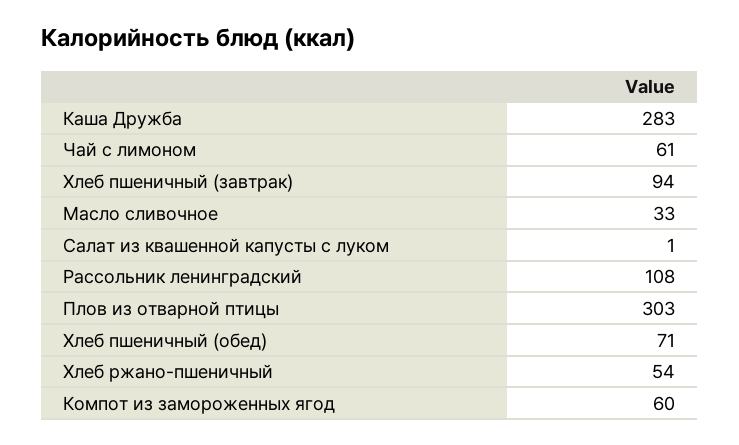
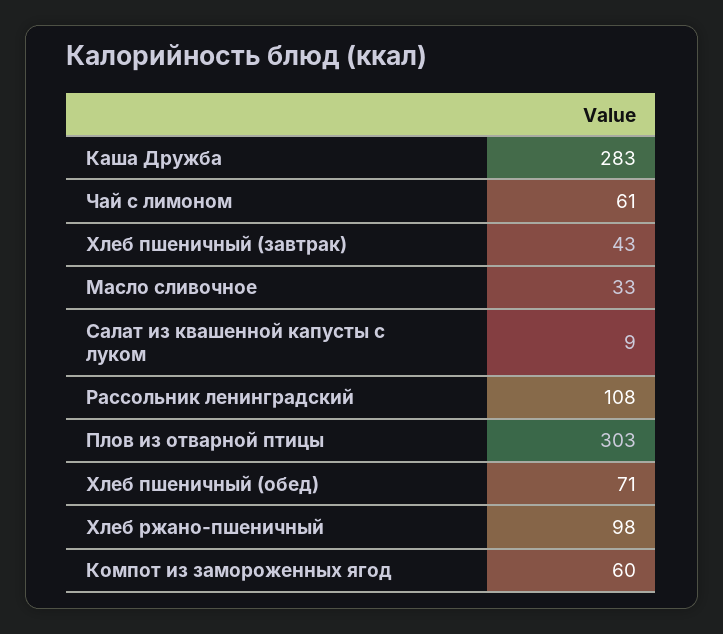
  {
    "Каша Дружба": 283,
    "Чай с лимоном": 61,
-   "Хлеб пшеничный (завтрак)": 94,
+   "Хлеб пшеничный (завтрак)": 43,
    "Масло сливочное": 33,
-   "Салат из квашенной капусты с луком": 1,
+   "Салат из квашенной капусты с луком": 9,
    "Рассольник ленинградский": 108,
    "Плов из отварной птицы": 303,
    "Хлеб пшеничный (обед)": 71,
-   "Хлеб ржано-пшеничный": 54,
+   "Хлеб ржано-пшеничный": 98,
    "Компот из замороженных ягод": 60
  }

